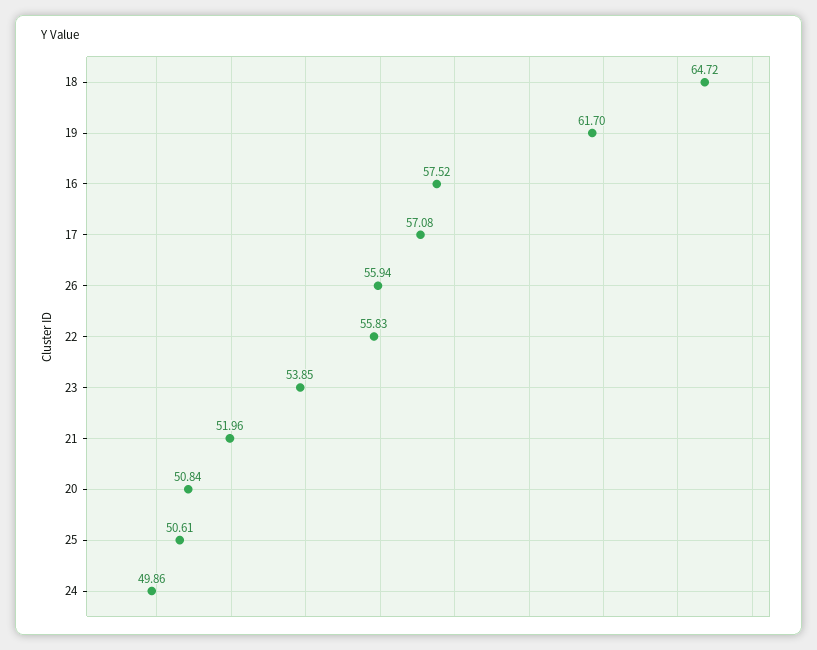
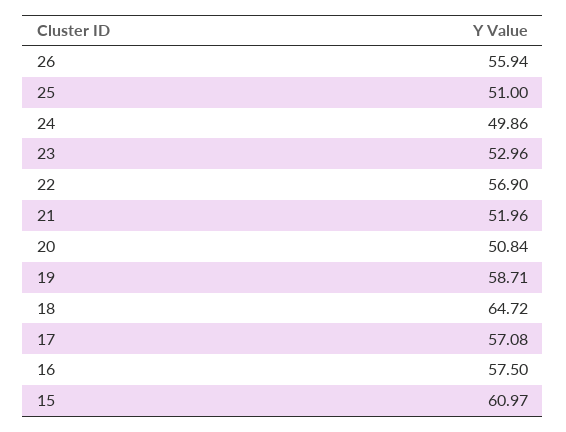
  {
    "18": 64.72,
-   "19": 61.7,
+   "19": 58.71,
-   "16": 57.52,
+   "16": 57.5,
    "17": 57.08,
    "26": 55.94,
-   "22": 55.83,
+   "22": 56.9,
-   "23": 53.85,
+   "23": 52.96,
    "21": 51.96,
    "20": 50.84,
-   "25": 50.61,
+   "25": 51,
-   "24": 49.86
+   "24": 49.86,
+   "15": 60.97
  }

